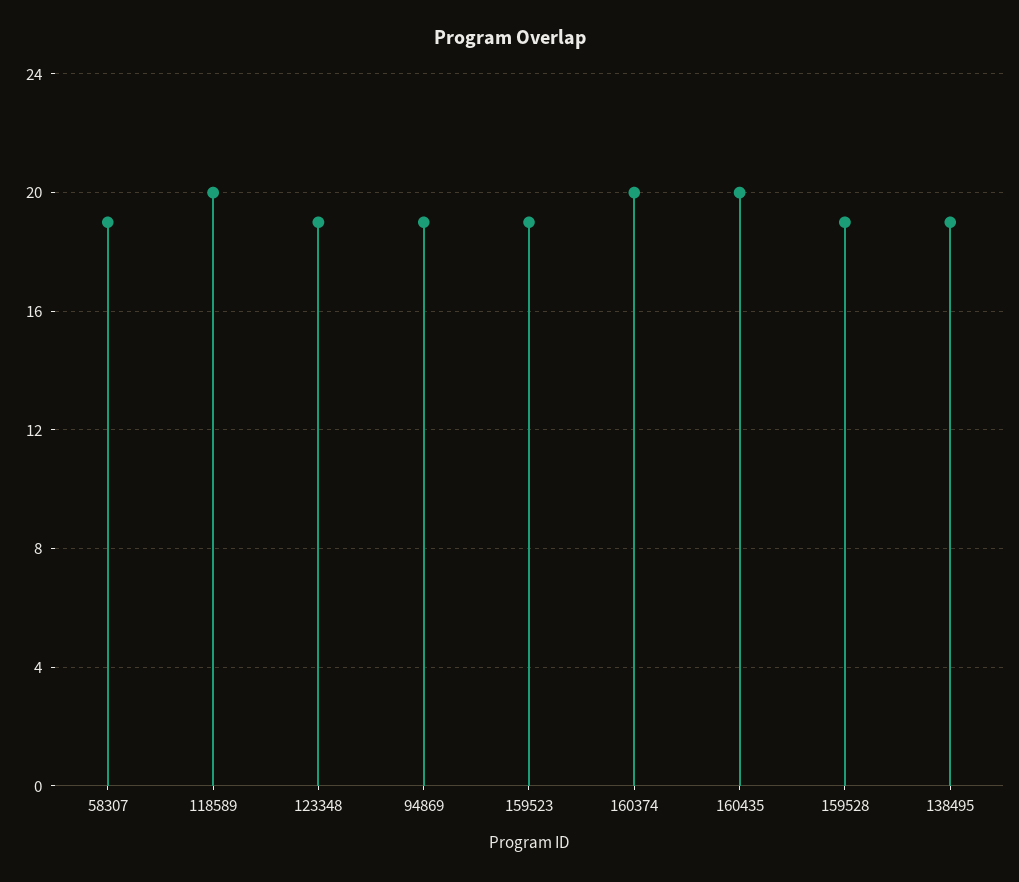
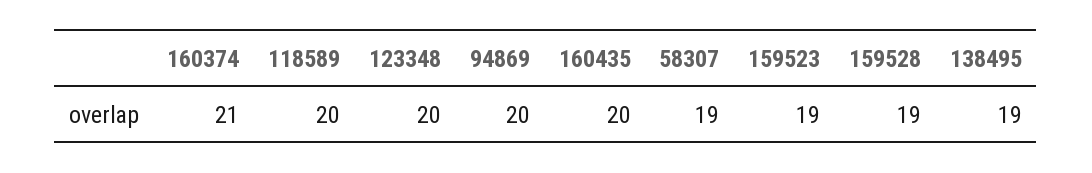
  {
    "58307": 19,
    "118589": 20,
-   "123348": 19,
+   "123348": 20,
-   "94869": 19,
+   "94869": 20,
    "159523": 19,
-   "160374": 20,
+   "160374": 21,
    "160435": 20,
    "159528": 19,
    "138495": 19
  }

